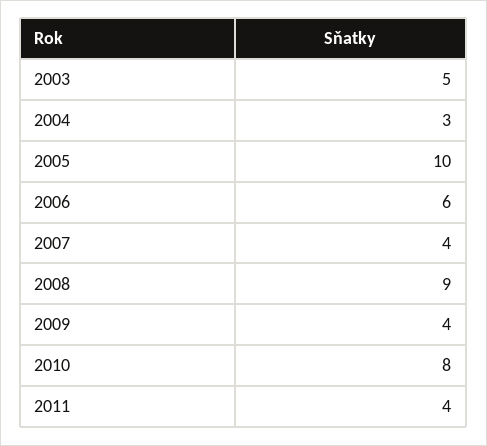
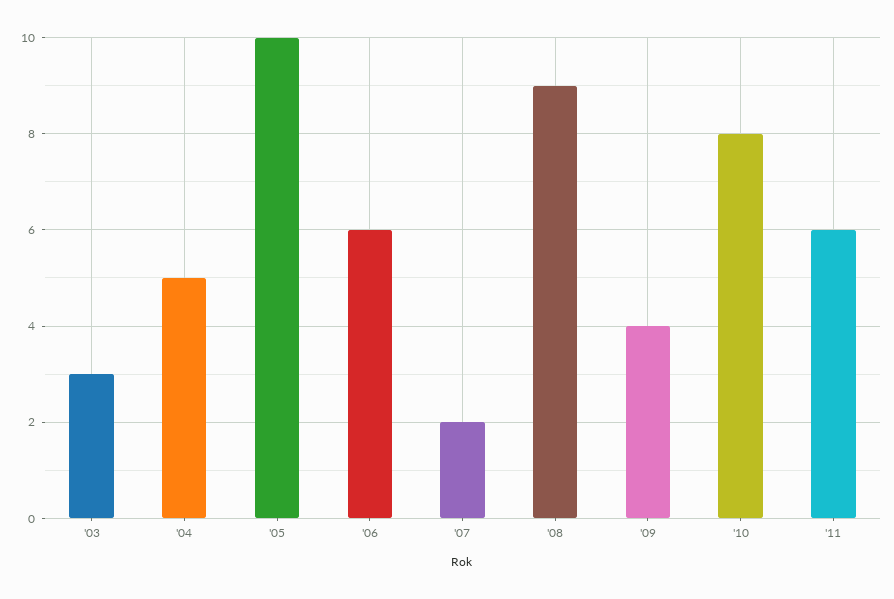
  {
-   "2003": 5,
+   "2003": 3,
-   "2004": 3,
+   "2004": 5,
    "2005": 10,
    "2006": 6,
-   "2007": 4,
+   "2007": 2,
    "2008": 9,
    "2009": 4,
    "2010": 8,
-   "2011": 4
+   "2011": 6
  }

